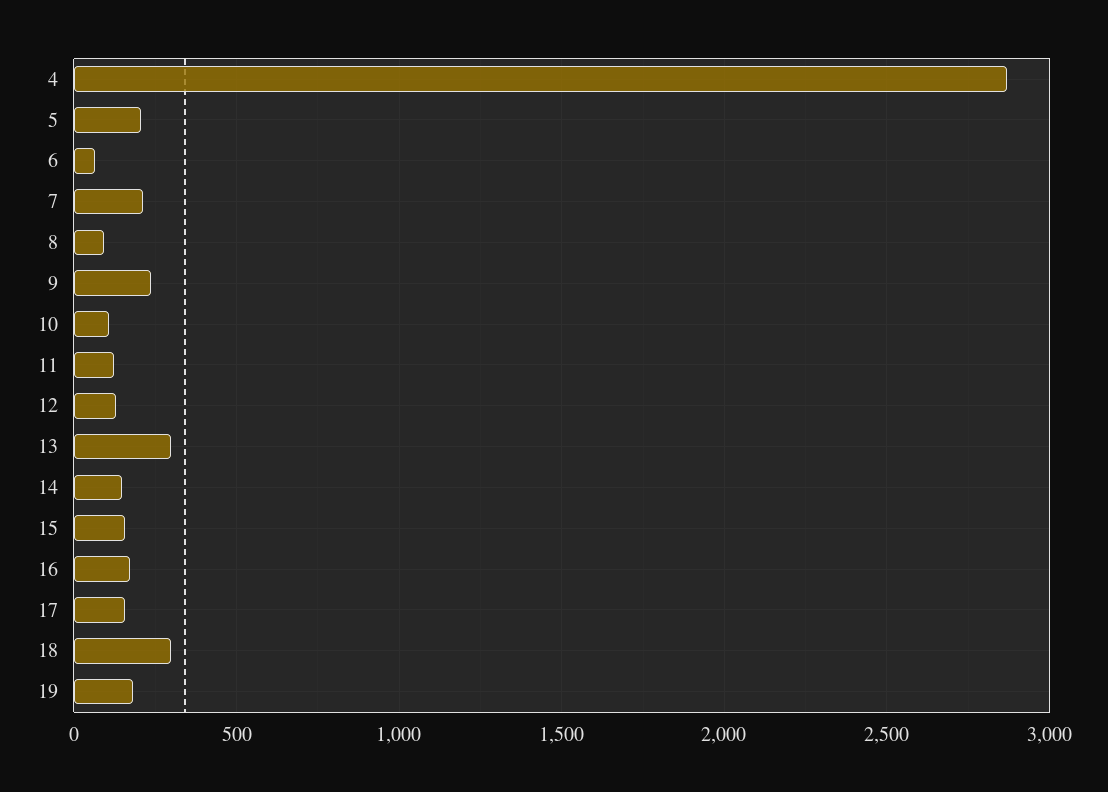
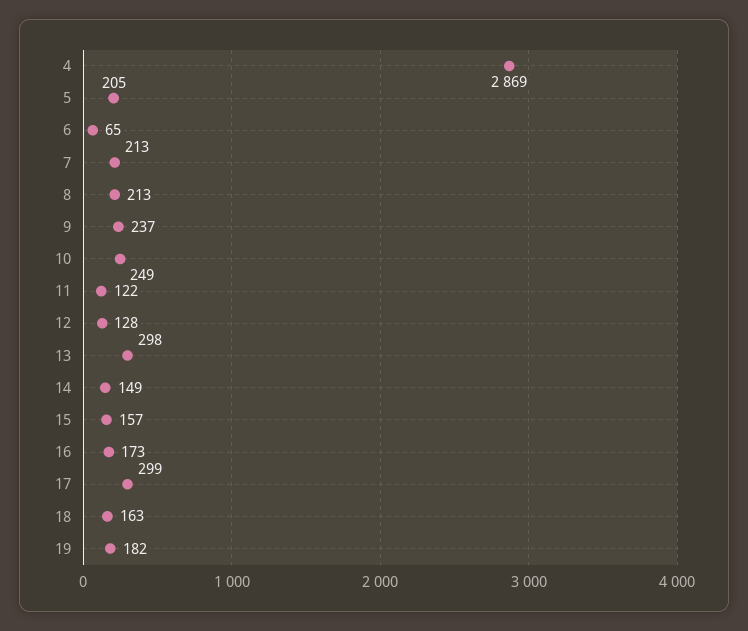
  {
    "4": 2869,
    "5": 205,
    "6": 65,
    "7": 213,
-   "8": 100,
+   "8": 213,
    "9": 237,
-   "10": 100,
+   "10": 249,
    "11": 122,
    "12": 128,
    "13": 298,
    "14": 149,
    "15": 157,
    "16": 173,
-   "17": 150,
+   "17": 299,
-   "18": 300,
+   "18": 163,
    "19": 182
  }

